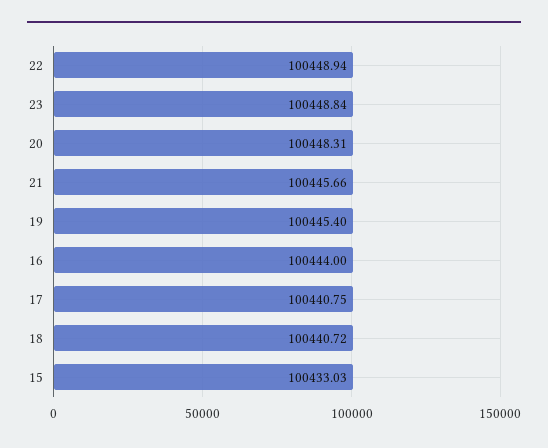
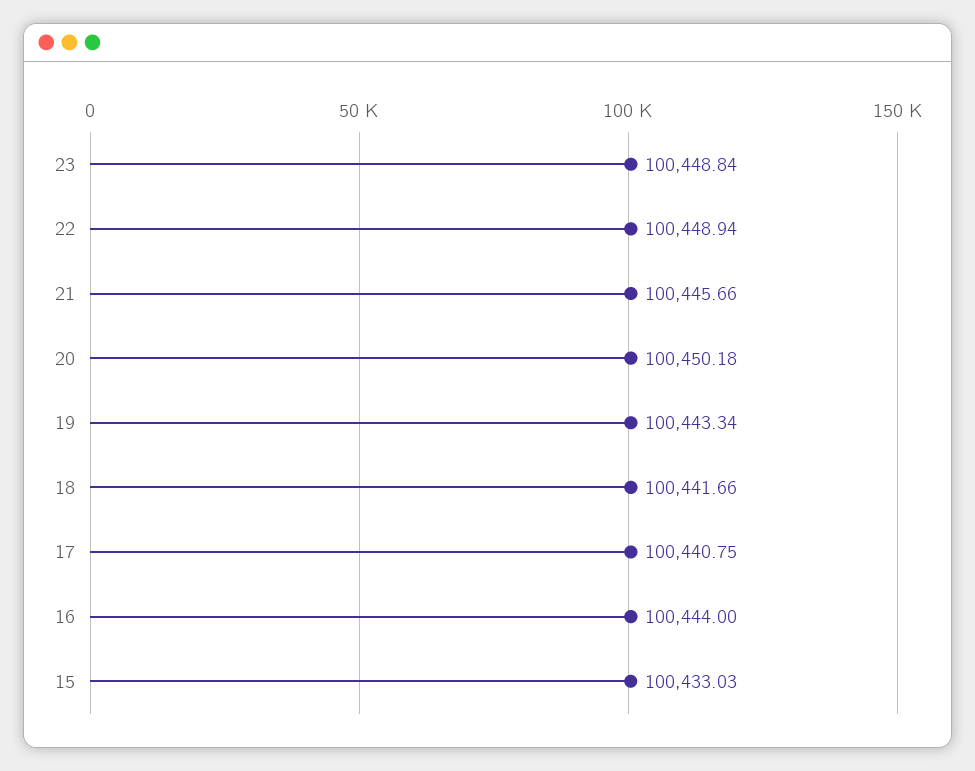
  {
    "22": 100448.94,
    "23": 100448.84,
-   "20": 100448.31,
+   "20": 100450.18,
    "21": 100445.66,
-   "19": 100445.4,
+   "19": 100443.34,
    "16": 100444,
    "17": 100440.75,
-   "18": 100440.72,
+   "18": 100441.66,
    "15": 100433.03
  }

